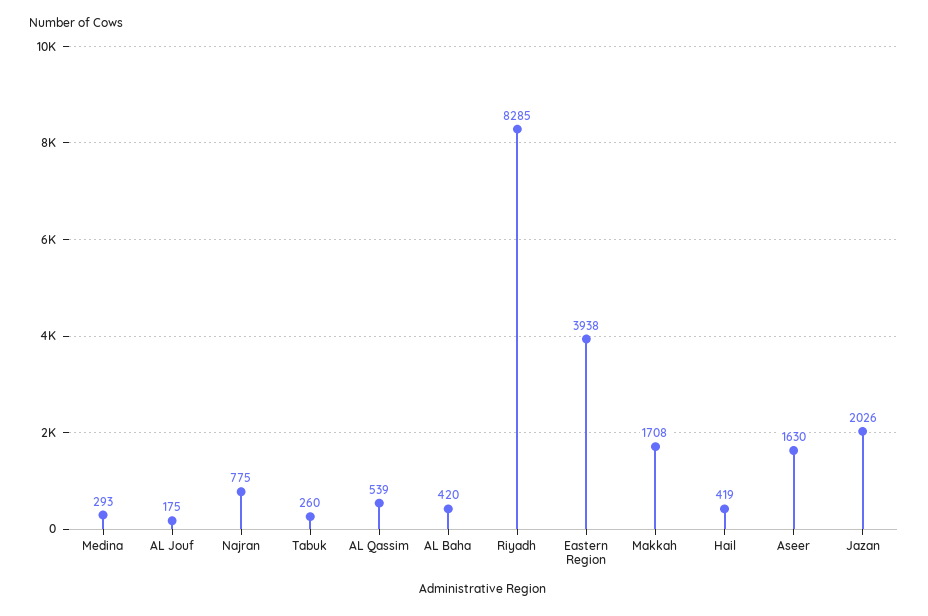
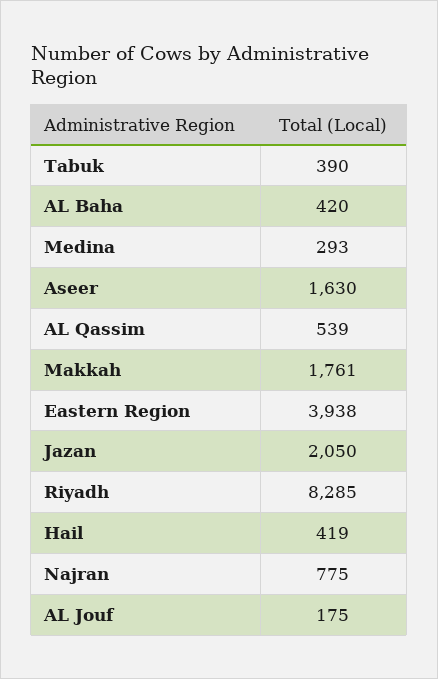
  {
    "Medina": 293,
    "AL Jouf": 175,
    "Najran": 775,
-   "Tabuk": 260,
+   "Tabuk": 390,
    "AL Qassim": 539,
    "AL Baha": 420,
    "Riyadh": 8285,
    "Eastern Region": 3938,
-   "Makkah": 1708,
+   "Makkah": 1761,
    "Hail": 419,
    "Aseer": 1630,
-   "Jazan": 2026
+   "Jazan": 2050
  }

